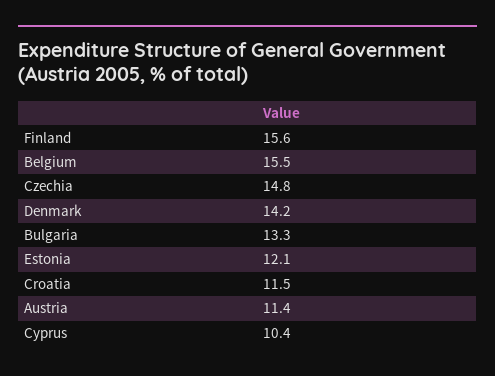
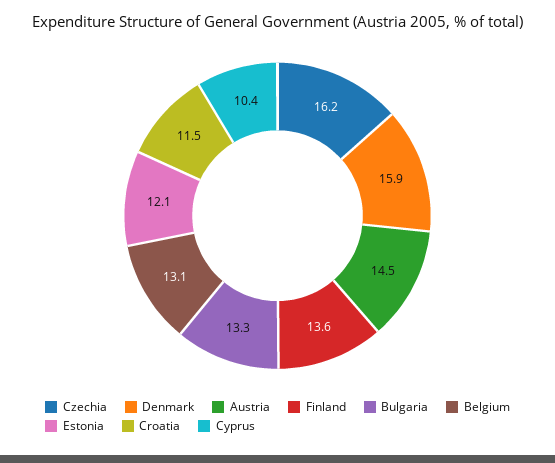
  {
-   "Finland": 15.6,
+   "Finland": 13.6,
-   "Belgium": 15.5,
+   "Belgium": 13.1,
-   "Czechia": 14.8,
+   "Czechia": 16.2,
-   "Denmark": 14.2,
+   "Denmark": 15.9,
    "Bulgaria": 13.3,
    "Estonia": 12.1,
    "Croatia": 11.5,
-   "Austria": 11.4,
+   "Austria": 14.5,
    "Cyprus": 10.4
  }

